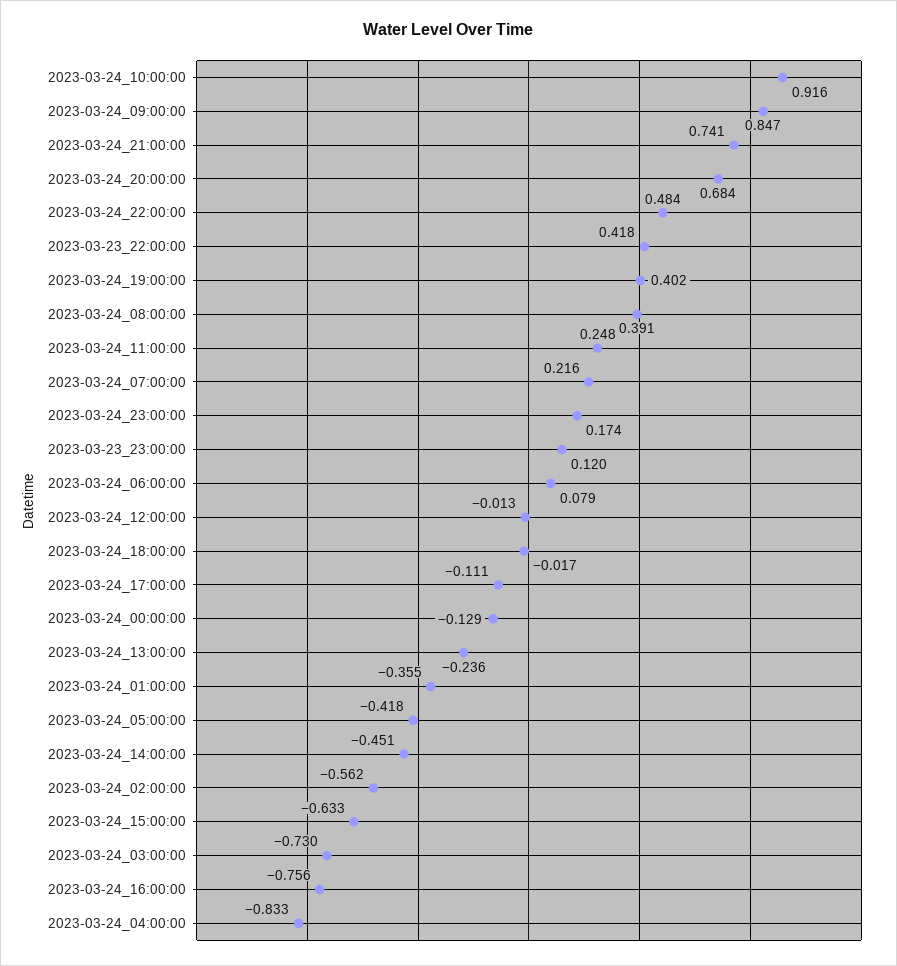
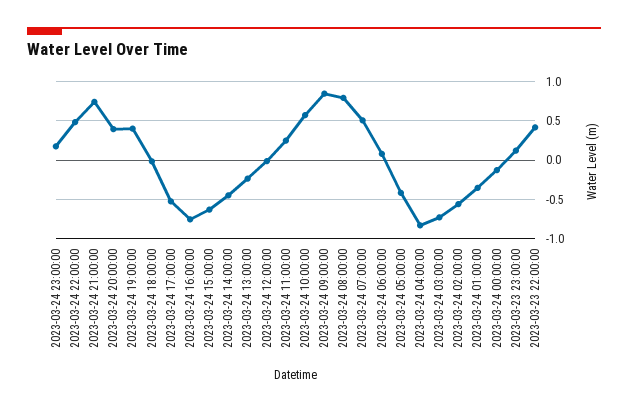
  {
-   "2023-03-24_10:00:00": 0.916,
+   "2023-03-24_10:00:00": 0.6,
    "2023-03-24_09:00:00": 0.847,
    "2023-03-24_21:00:00": 0.741,
-   "2023-03-24_20:00:00": 0.684,
+   "2023-03-24_20:00:00": 0.4,
    "2023-03-24_22:00:00": 0.484,
    "2023-03-23_22:00:00": 0.418,
    "2023-03-24_19:00:00": 0.402,
-   "2023-03-24_08:00:00": 0.391,
+   "2023-03-24_08:00:00": 0.8,
    "2023-03-24_11:00:00": 0.248,
-   "2023-03-24_07:00:00": 0.216,
+   "2023-03-24_07:00:00": 0.5,
    "2023-03-24_23:00:00": 0.174,
    "2023-03-23_23:00:00": 0.12,
    "2023-03-24_06:00:00": 0.079,
    "2023-03-24_12:00:00": -0.013,
    "2023-03-24_18:00:00": -0.017,
-   "2023-03-24_17:00:00": -0.111,
+   "2023-03-24_17:00:00": -0.5,
    "2023-03-24_00:00:00": -0.129,
    "2023-03-24_13:00:00": -0.236,
    "2023-03-24_01:00:00": -0.355,
    "2023-03-24_05:00:00": -0.418,
    "2023-03-24_14:00:00": -0.451,
    "2023-03-24_02:00:00": -0.562,
    "2023-03-24_15:00:00": -0.633,
    "2023-03-24_03:00:00": -0.73,
    "2023-03-24_16:00:00": -0.756,
    "2023-03-24_04:00:00": -0.833
  }

